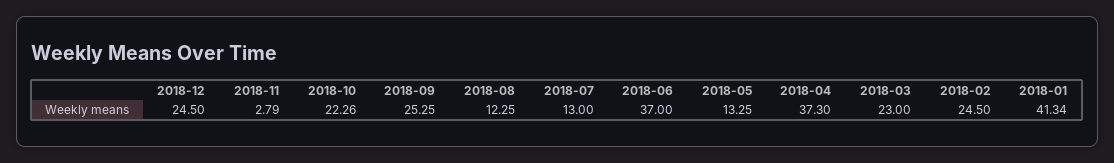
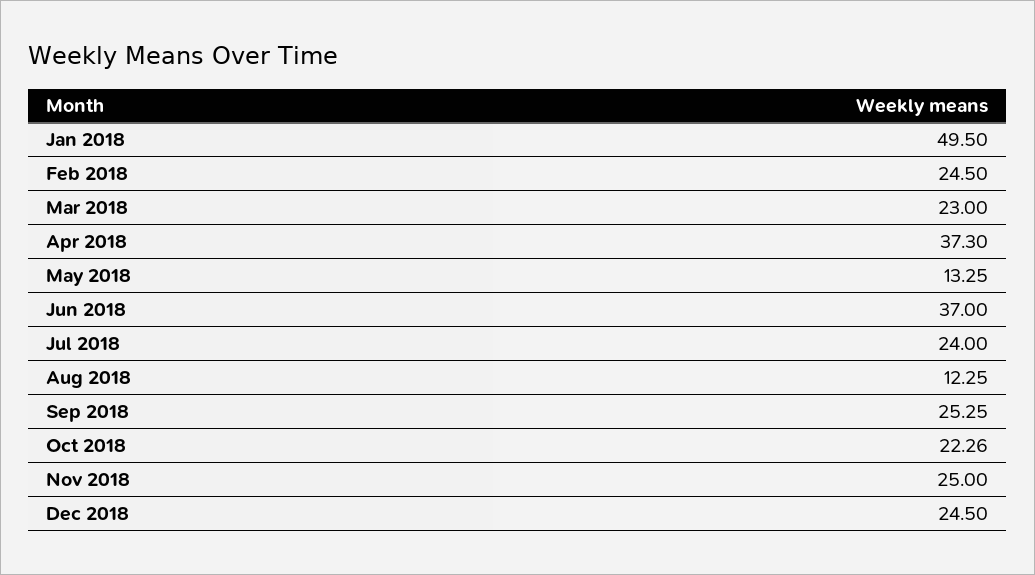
  {
    "2018-12": 24.5,
-   "2018-11": 2.79,
+   "2018-11": 25,
    "2018-10": 22.26,
    "2018-09": 25.25,
    "2018-08": 12.25,
-   "2018-07": 13,
+   "2018-07": 24,
    "2018-06": 37,
    "2018-05": 13.25,
    "2018-04": 37.3,
    "2018-03": 23,
    "2018-02": 24.5,
-   "2018-01": 41.34
+   "2018-01": 49.5
  }

